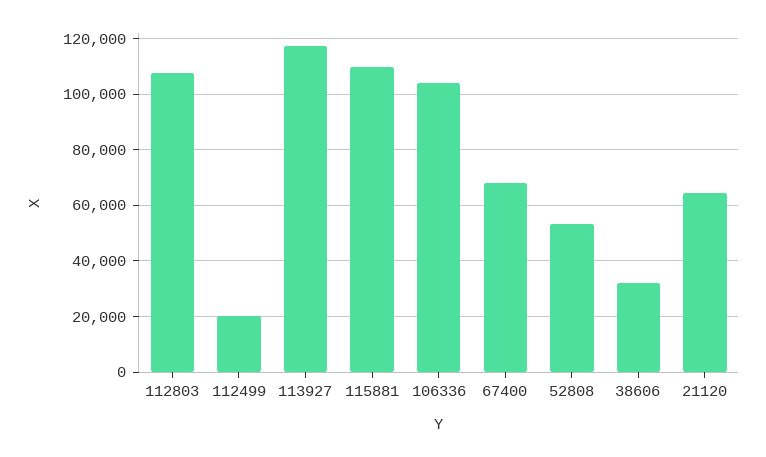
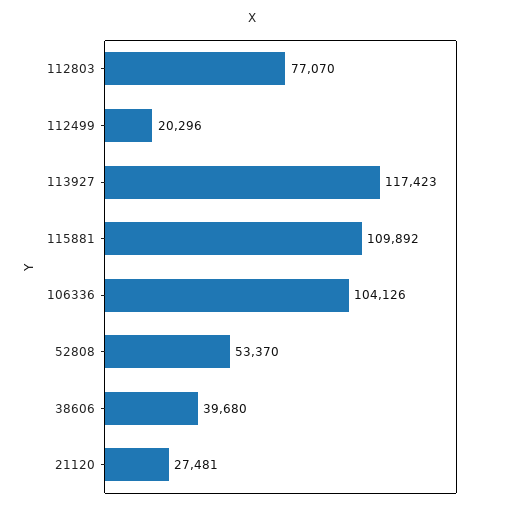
  {
-   "112803": 107500,
+   "112803": 77070,
    "112499": 20296,
    "113927": 117423,
    "115881": 109892,
    "106336": 104126,
-   "67400": 67500,
    "52808": 53370,
-   "38606": 32500,
+   "38606": 39680,
-   "21120": 65000
+   "21120": 27481
  }

